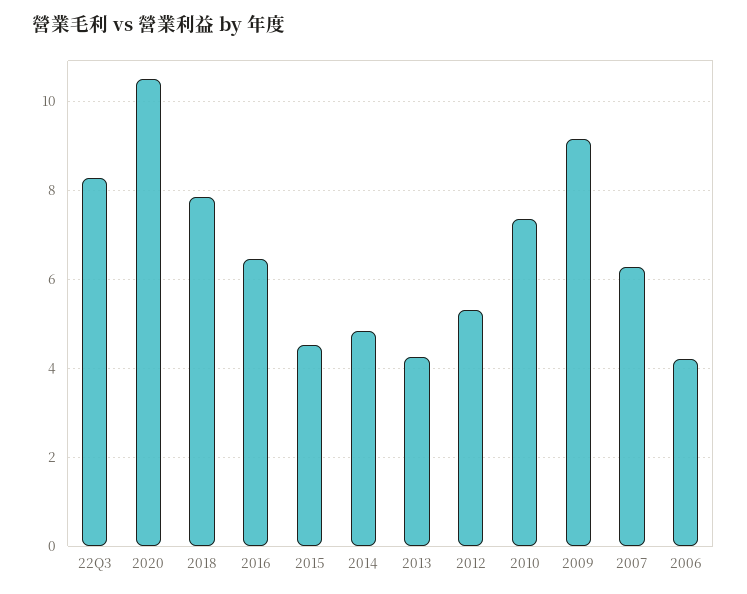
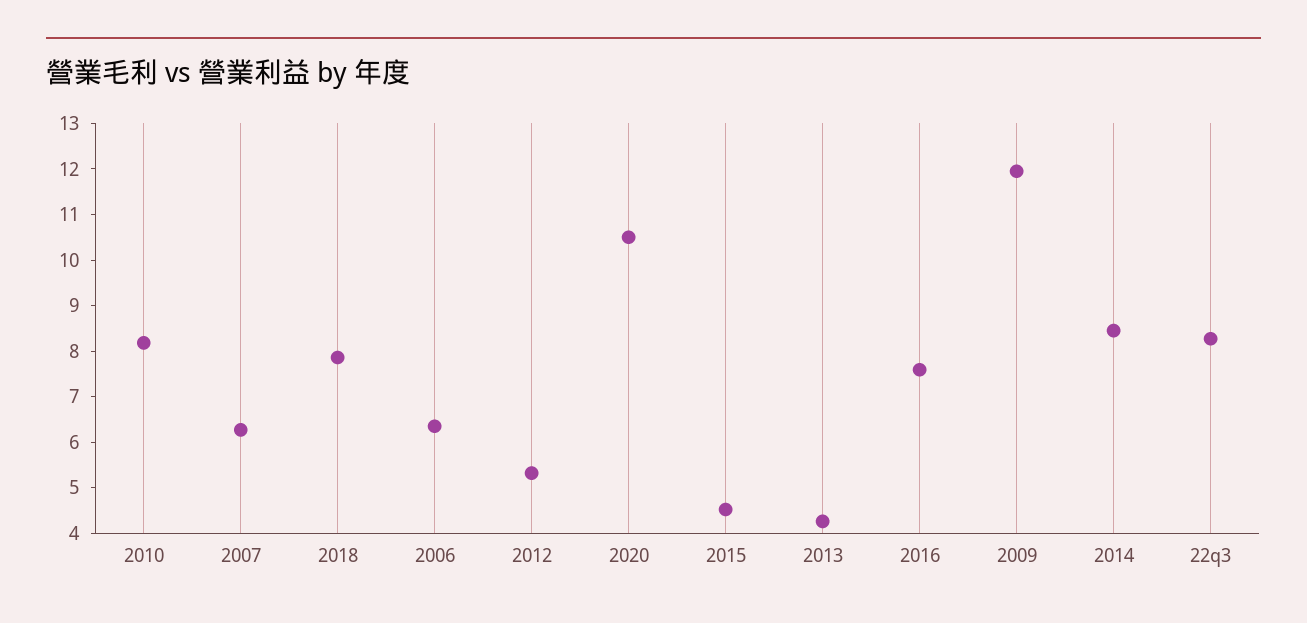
  {
    "22Q3": 8.2,
    "2020": 10.6,
    "2018": 7.8,
-   "2016": 6.4,
+   "2016": 7.6,
    "2015": 4.6,
-   "2014": 4.8,
+   "2014": 8.4,
    "2013": 4.2,
    "2012": 5.4,
-   "2010": 7.4,
+   "2010": 8.2,
-   "2009": 9.2,
+   "2009": 12,
    "2007": 6.2,
-   "2006": 4.2
+   "2006": 6.4
  }

